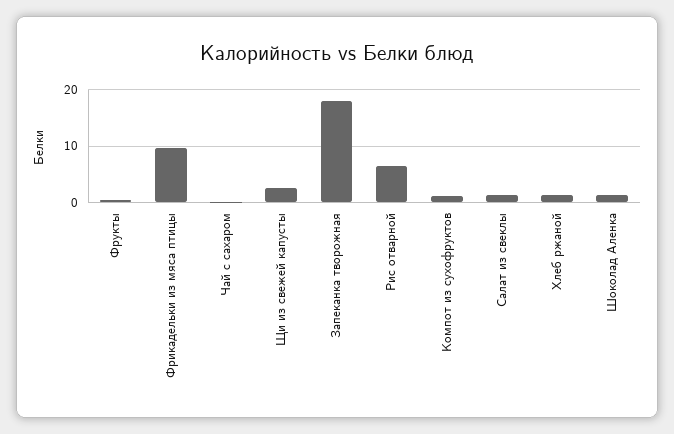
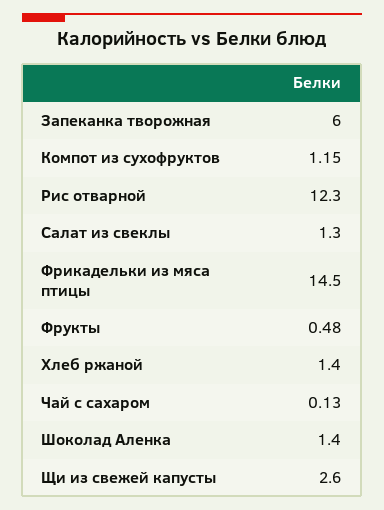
  {
    "Фрукты": 0.48,
-   "Фрикадельки из мяса птицы": 10,
+   "Фрикадельки из мяса птицы": 14.5,
    "Чай с сахаром": 0.13,
    "Щи из свежей капусты": 2.6,
-   "Запеканка творожная": 18,
+   "Запеканка творожная": 6,
-   "Рис отварной": 6,
+   "Рис отварной": 12.3,
    "Компот из сухофруктов": 1.15,
    "Салат из свеклы": 1.3,
    "Хлеб ржаной": 1.4,
    "Шоколад Аленка": 1.4
  }

